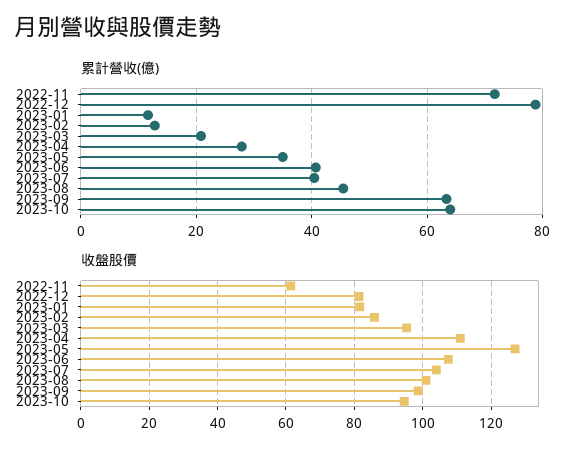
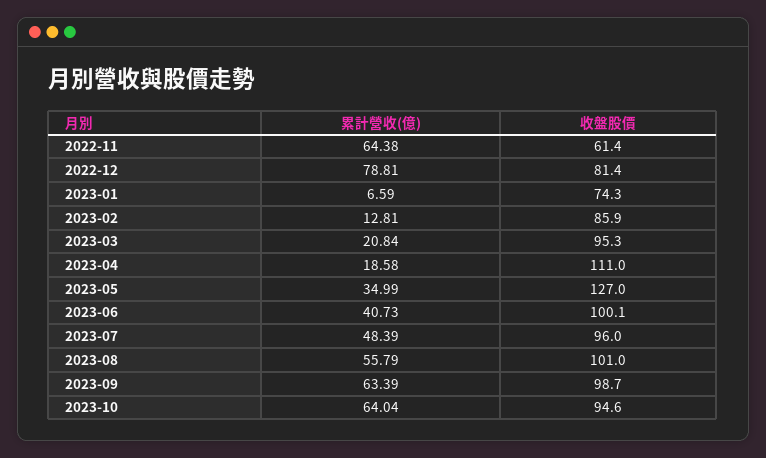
  {
    "累計營收(億)": {
-     "2022-11": 72,
+     "2022-11": 64.38,
      "2022-12": 78.81,
-     "2023-01": 12,
+     "2023-01": 6.59,
      "2023-02": 12.81,
      "2023-03": 20.84,
-     "2023-04": 28,
+     "2023-04": 18.58,
      "2023-05": 34.99,
      "2023-06": 40.73,
-     "2023-07": 40,
+     "2023-07": 48.39,
-     "2023-08": 46,
+     "2023-08": 55.79,
      "2023-09": 63.39,
      "2023-10": 64.04
    },
    "收盤股價": {
      "2022-11": 61.4,
      "2022-12": 81.4,
-     "2023-01": 82,
+     "2023-01": 74.3,
      "2023-02": 85.9,
      "2023-03": 95.3,
      "2023-04": 111,
      "2023-05": 127,
-     "2023-06": 108,
+     "2023-06": 100.1,
-     "2023-07": 104,
+     "2023-07": 96,
      "2023-08": 101,
      "2023-09": 98.7,
      "2023-10": 94.6
    }
  }

